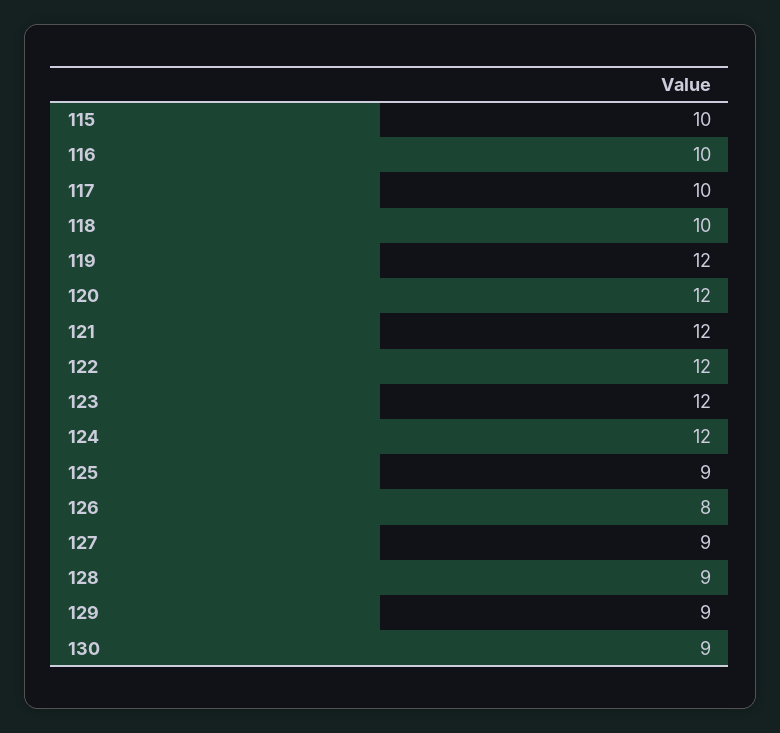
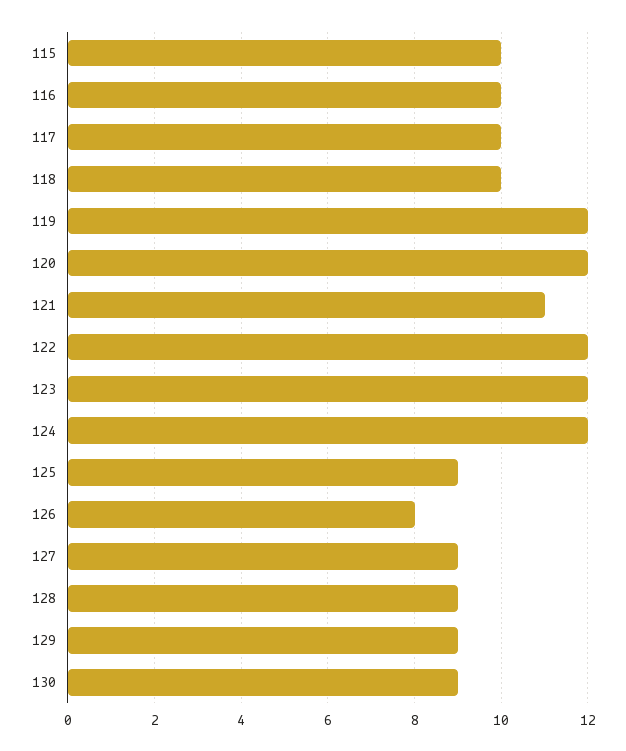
  {
    "115": 10,
    "116": 10,
    "117": 10,
    "118": 10,
    "119": 12,
    "120": 12,
-   "121": 12,
+   "121": 11,
    "122": 12,
    "123": 12,
    "124": 12,
    "125": 9,
    "126": 8,
    "127": 9,
    "128": 9,
    "129": 9,
    "130": 9
  }

